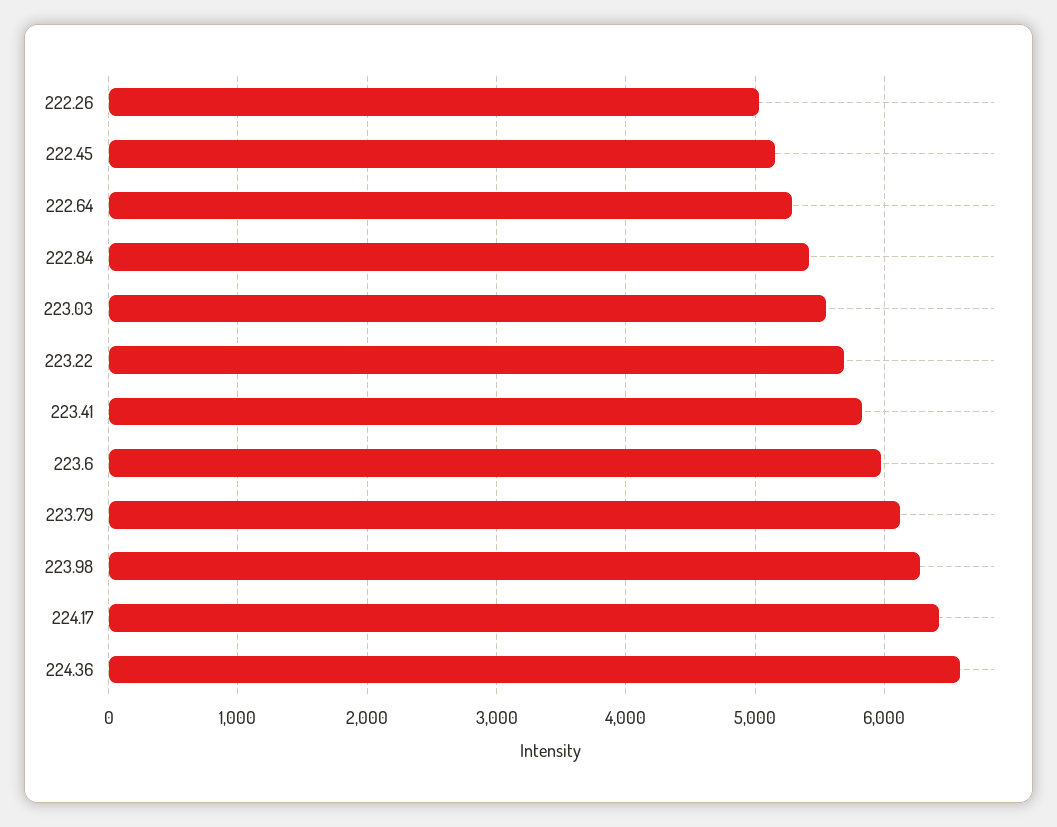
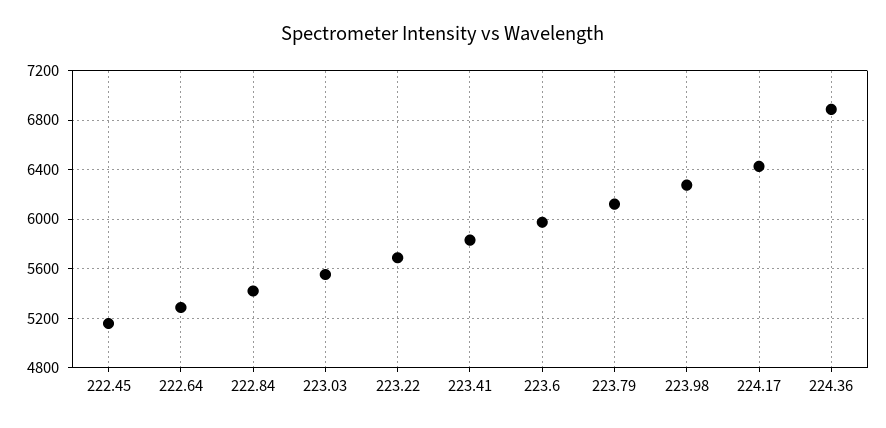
  {
-   "222.26": 5000,
    "222.45": 5150,
    "222.64": 5300,
    "222.84": 5400,
    "223.03": 5550,
    "223.22": 5700,
    "223.41": 5850,
    "223.6": 5950,
    "223.79": 6100,
    "223.98": 6250,
    "224.17": 6450,
-   "224.36": 6600
+   "224.36": 6900
  }

